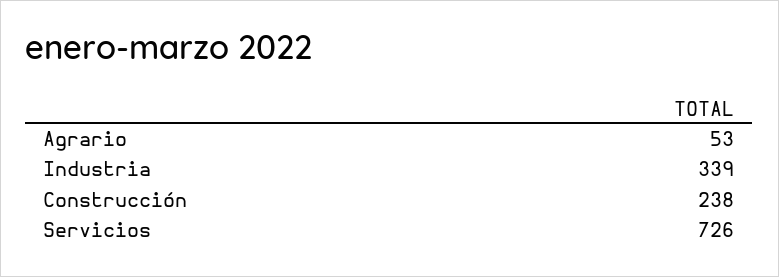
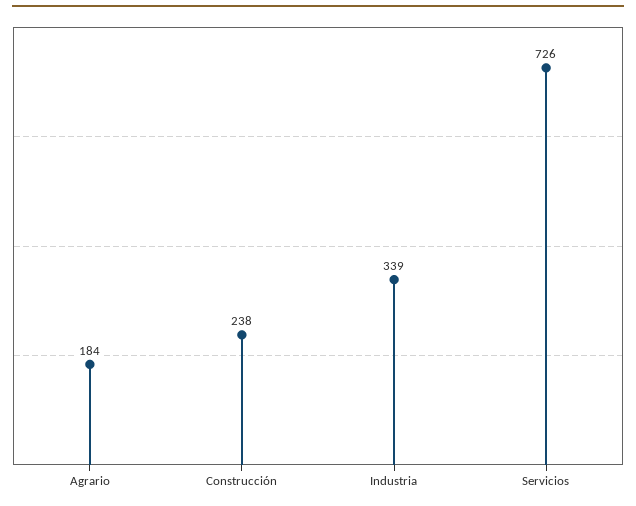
  {
-   "Agrario": 53,
+   "Agrario": 184,
    "Industria": 339,
    "Construcción": 238,
    "Servicios": 726
  }

